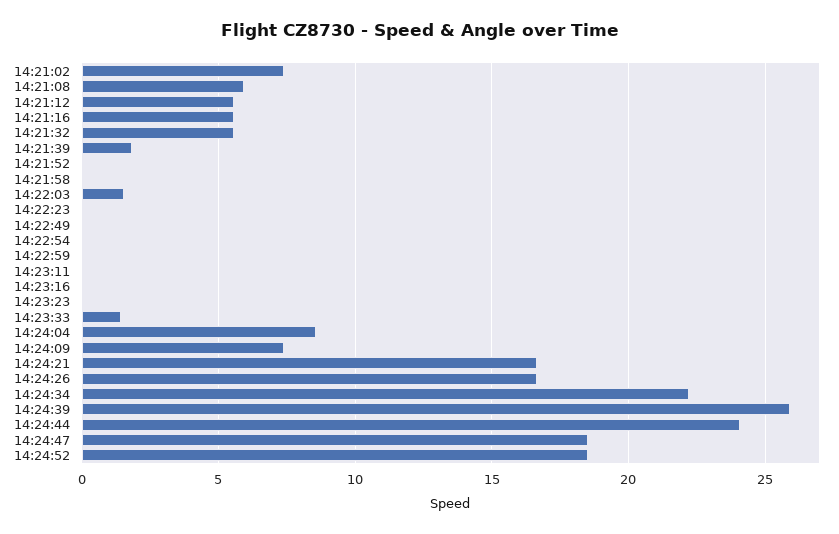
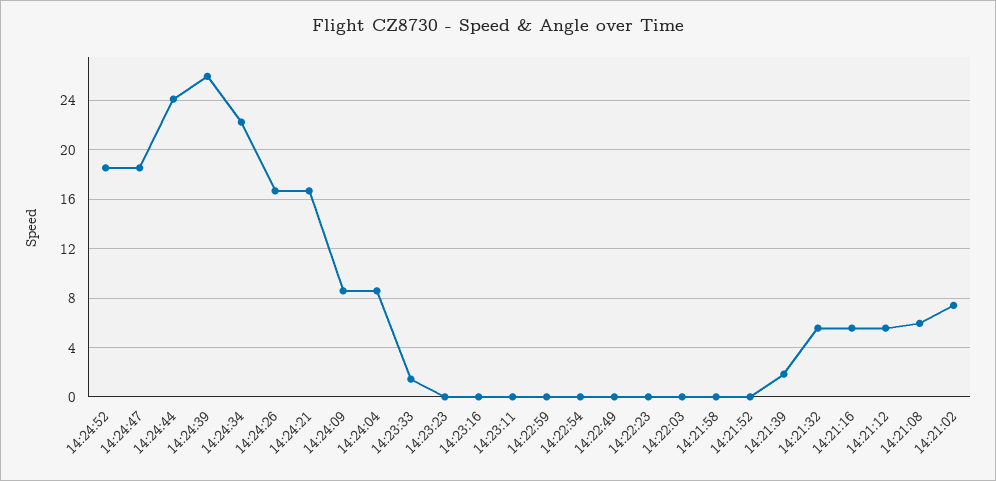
  {
    "14:21:02": 7.5,
    "14:21:08": 6,
    "14:21:12": 5.5,
    "14:21:16": 5.5,
    "14:21:32": 5.5,
    "14:21:39": 2,
    "14:21:52": 0,
    "14:21:58": 0,
-   "14:22:03": 1.5,
+   "14:22:03": 0,
    "14:22:23": 0,
    "14:22:49": 0,
    "14:22:54": 0,
    "14:22:59": 0,
    "14:23:11": 0,
    "14:23:16": 0,
    "14:23:23": 0,
    "14:23:33": 1.5,
    "14:24:04": 8.5,
-   "14:24:09": 7.5,
+   "14:24:09": 8.5,
    "14:24:21": 16.5,
    "14:24:26": 16.5,
    "14:24:34": 22,
    "14:24:39": 26,
    "14:24:44": 24,
    "14:24:47": 18.5,
    "14:24:52": 18.5
  }

